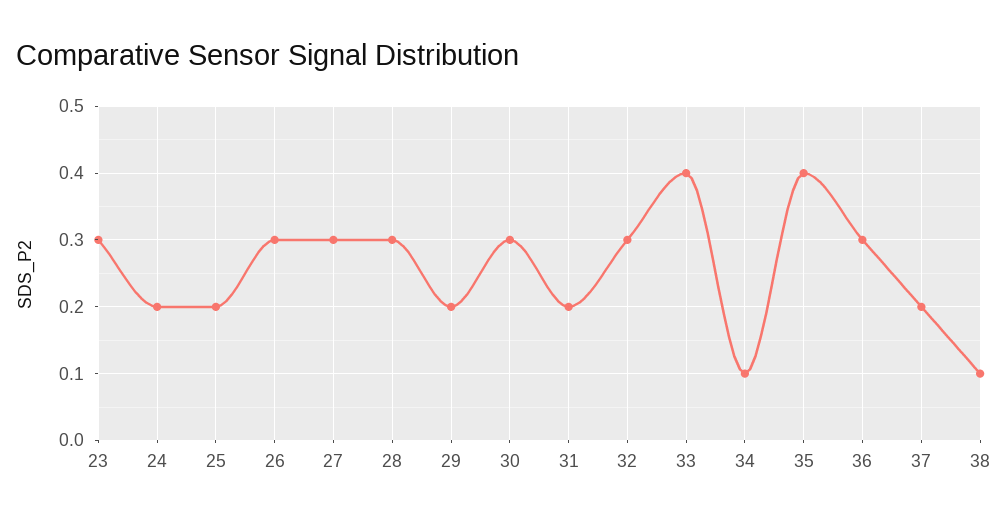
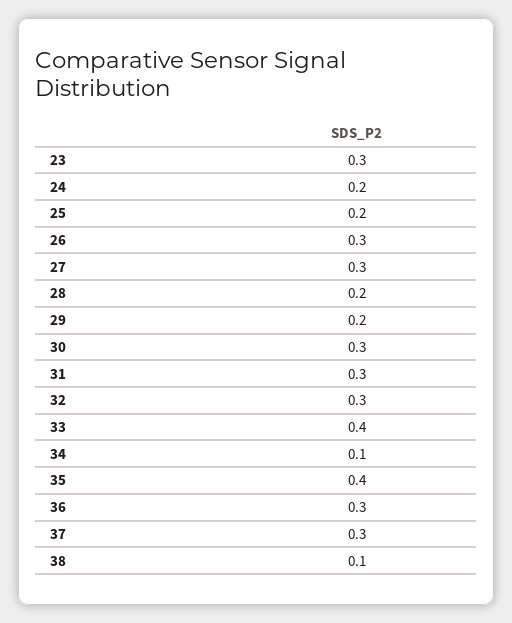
  {
    "23": 0.3,
    "24": 0.2,
    "25": 0.2,
    "26": 0.3,
    "27": 0.3,
-   "28": 0.3,
+   "28": 0.2,
    "29": 0.2,
    "30": 0.3,
-   "31": 0.2,
+   "31": 0.3,
    "32": 0.3,
    "33": 0.4,
    "34": 0.1,
    "35": 0.4,
    "36": 0.3,
-   "37": 0.2,
+   "37": 0.3,
    "38": 0.1
  }

